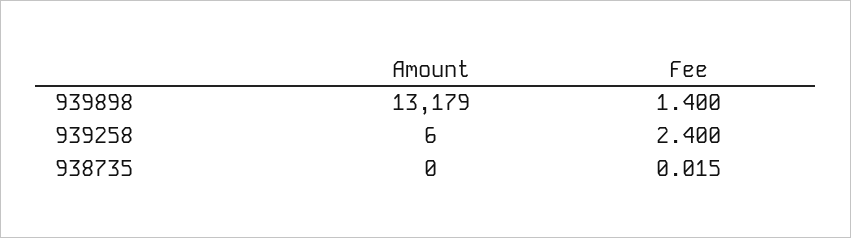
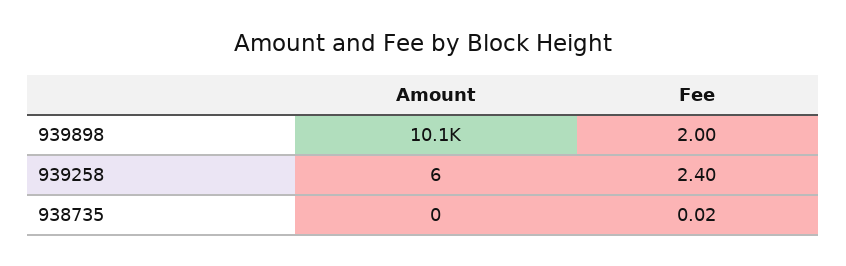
  {
    "Amount": {
-     "939898": 13179,
+     "939898": 10100,
      "939258": 6,
      "938735": 0
    },
    "Fee": {
-     "939898": 1.4,
+     "939898": 2,
      "939258": 2.4,
      "938735": 0.015
    }
  }

